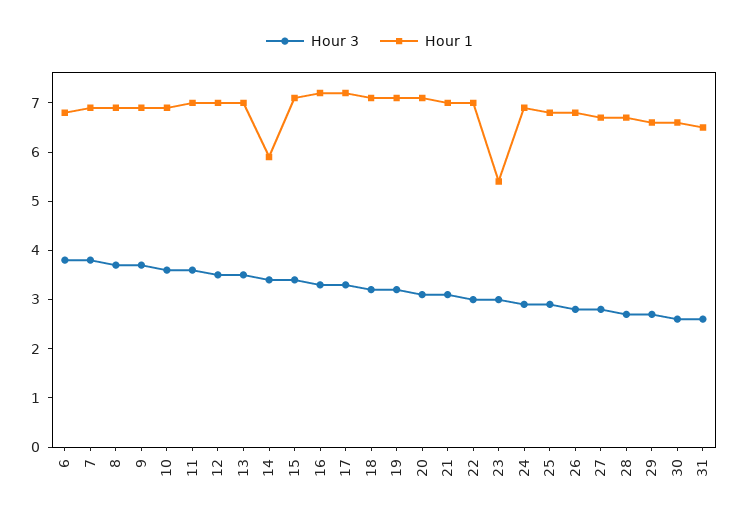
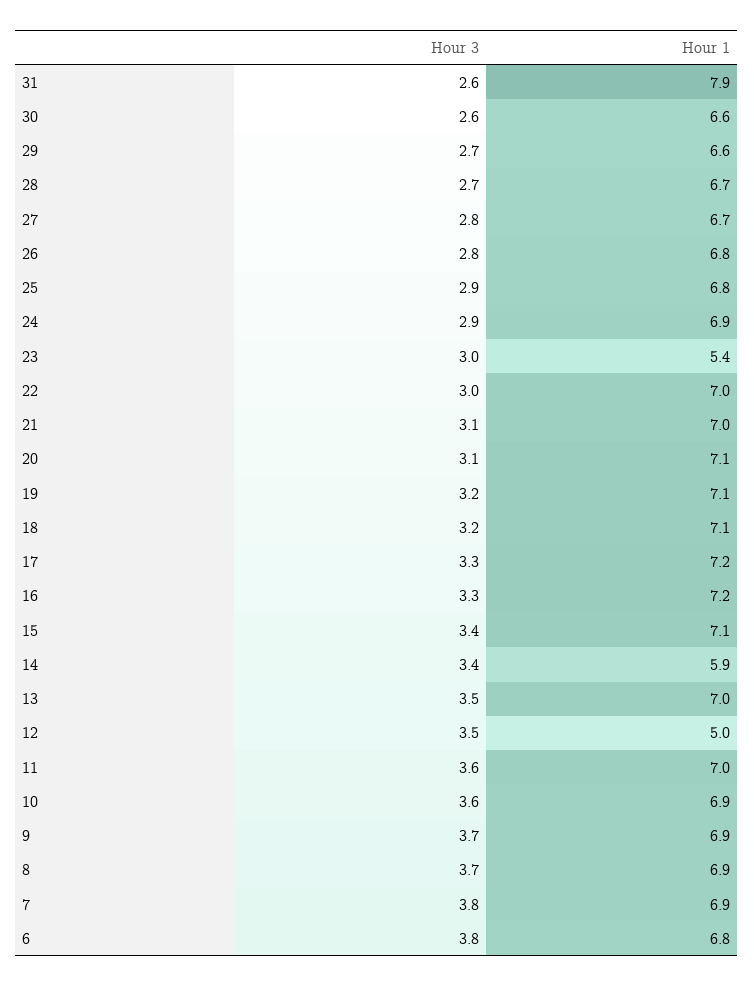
  {
    "Hour 3": {
      "6": 3.8,
      "7": 3.8,
      "8": 3.7,
      "9": 3.7,
      "10": 3.6,
      "11": 3.6,
      "12": 3.5,
      "13": 3.5,
      "14": 3.4,
      "15": 3.4,
      "16": 3.3,
      "17": 3.3,
      "18": 3.2,
      "19": 3.2,
      "20": 3.1,
      "21": 3.1,
      "22": 3,
      "23": 3,
      "24": 2.9,
      "25": 2.9,
      "26": 2.8,
      "27": 2.8,
      "28": 2.7,
      "29": 2.7,
      "30": 2.6,
      "31": 2.6
    },
    "Hour 1": {
      "6": 6.8,
      "7": 6.9,
      "8": 6.9,
      "9": 6.9,
      "10": 6.9,
      "11": 7,
-     "12": 7,
+     "12": 5,
      "13": 7,
      "14": 5.9,
      "15": 7.1,
      "16": 7.2,
      "17": 7.2,
      "18": 7.1,
      "19": 7.1,
      "20": 7.1,
      "21": 7,
      "22": 7,
      "23": 5.4,
      "24": 6.9,
      "25": 6.8,
      "26": 6.8,
      "27": 6.7,
      "28": 6.7,
      "29": 6.6,
      "30": 6.6,
-     "31": 6.5
+     "31": 7.9
    }
  }

